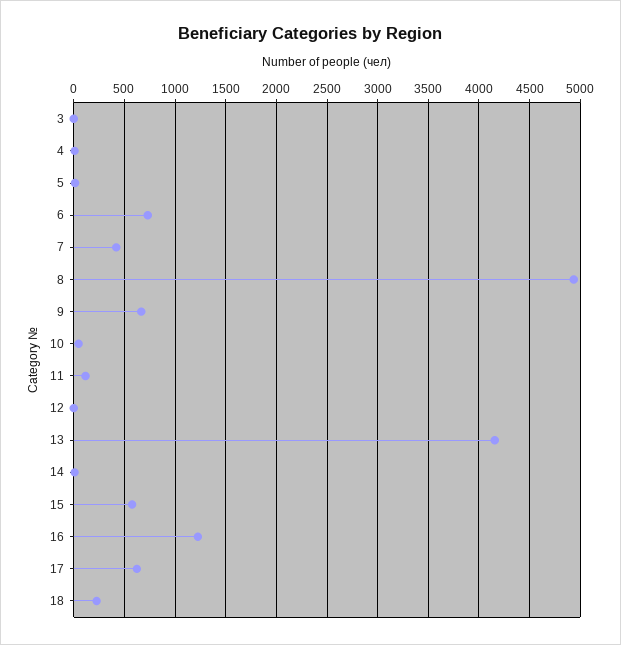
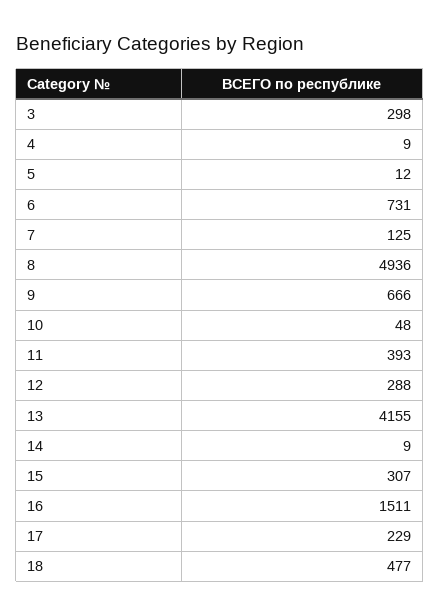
  {
-   "3": 0,
+   "3": 298,
    "4": 9,
    "5": 12,
    "6": 731,
-   "7": 400,
+   "7": 125,
    "8": 4936,
    "9": 666,
    "10": 48,
-   "11": 100,
+   "11": 393,
-   "12": 0,
+   "12": 288,
    "13": 4155,
    "14": 9,
-   "15": 600,
+   "15": 307,
-   "16": 1200,
+   "16": 1511,
-   "17": 600,
+   "17": 229,
-   "18": 200
+   "18": 477
  }

